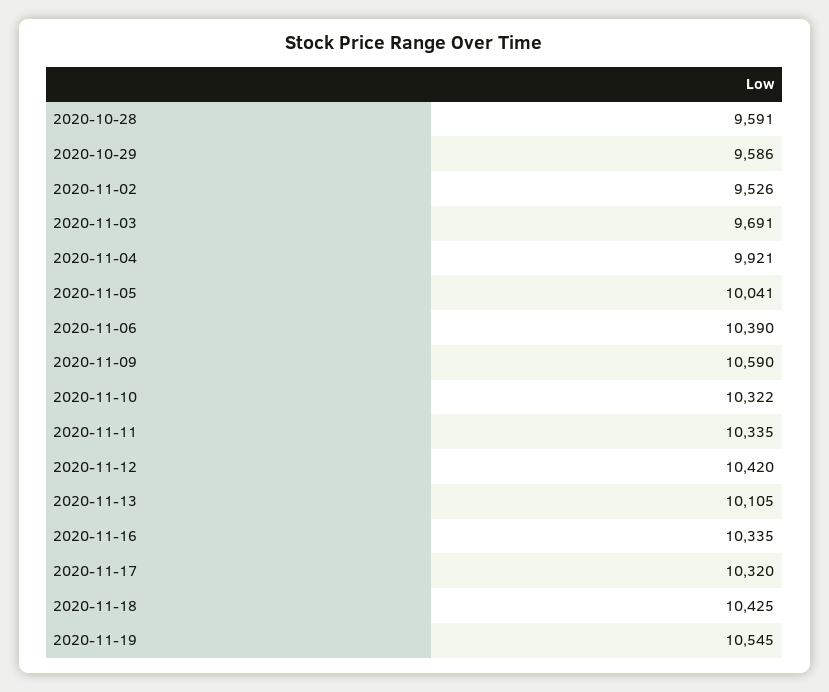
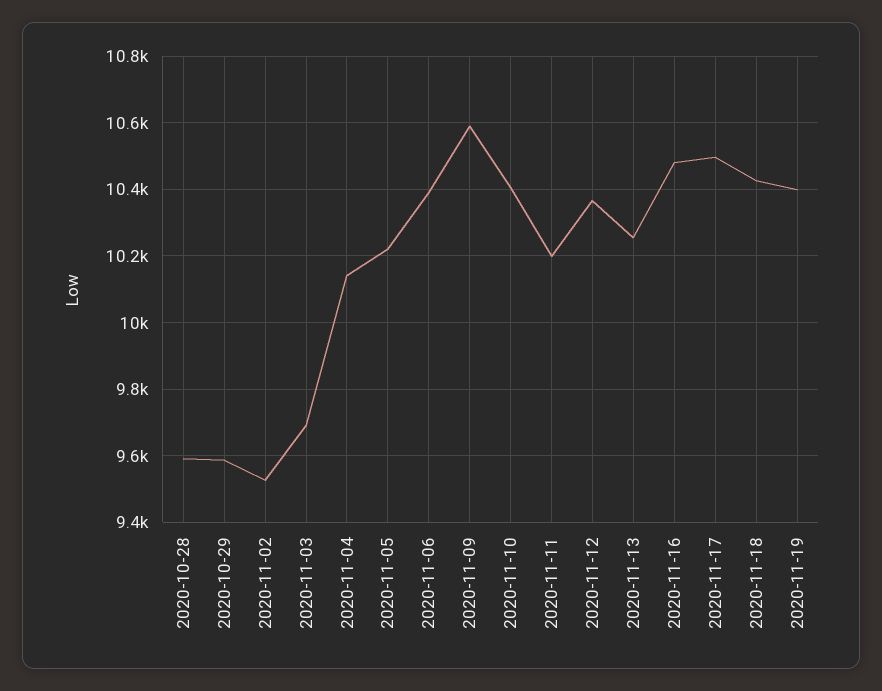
  {
    "2020-10-28": 9591,
    "2020-10-29": 9586,
    "2020-11-02": 9526,
    "2020-11-03": 9691,
-   "2020-11-04": 9921,
+   "2020-11-04": 10140,
-   "2020-11-05": 10041,
+   "2020-11-05": 10220,
    "2020-11-06": 10390,
    "2020-11-09": 10590,
-   "2020-11-10": 10322,
+   "2020-11-10": 10400,
-   "2020-11-11": 10335,
+   "2020-11-11": 10200,
-   "2020-11-12": 10420,
+   "2020-11-12": 10360,
-   "2020-11-13": 10105,
+   "2020-11-13": 10260,
-   "2020-11-16": 10335,
+   "2020-11-16": 10480,
-   "2020-11-17": 10320,
+   "2020-11-17": 10500,
    "2020-11-18": 10425,
-   "2020-11-19": 10545
+   "2020-11-19": 10400
  }

